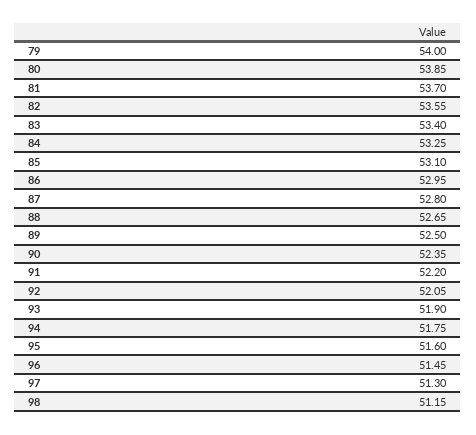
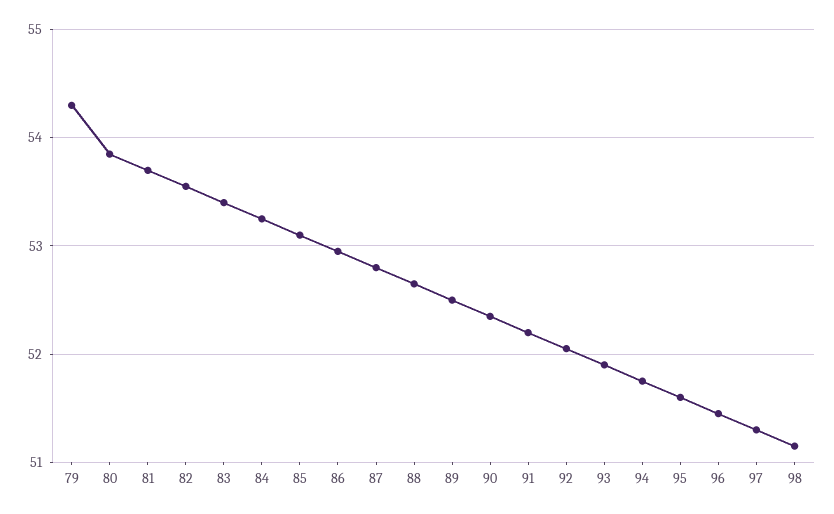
  {
-   "79": 54,
+   "79": 54.3,
    "80": 53.85,
    "81": 53.7,
    "82": 53.55,
    "83": 53.4,
    "84": 53.25,
    "85": 53.1,
    "86": 52.95,
    "87": 52.8,
    "88": 52.65,
    "89": 52.5,
    "90": 52.35,
    "91": 52.2,
    "92": 52.05,
    "93": 51.9,
    "94": 51.75,
    "95": 51.6,
    "96": 51.45,
    "97": 51.3,
    "98": 51.15
  }

